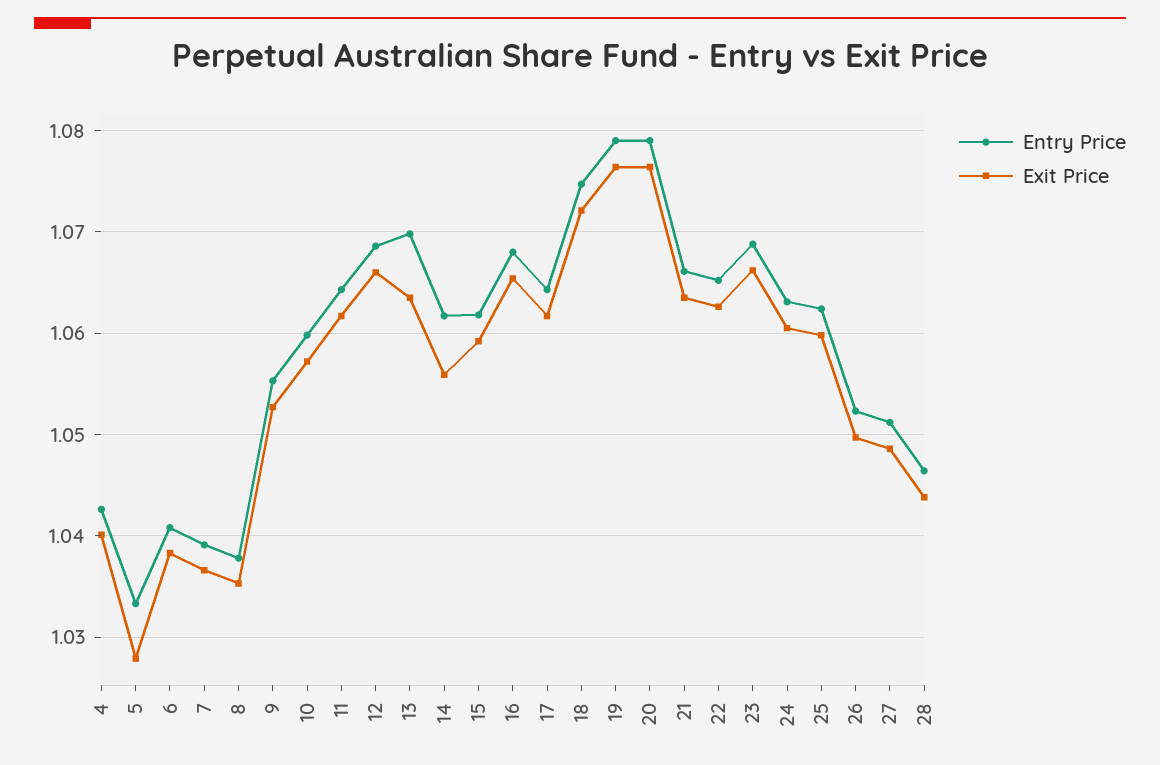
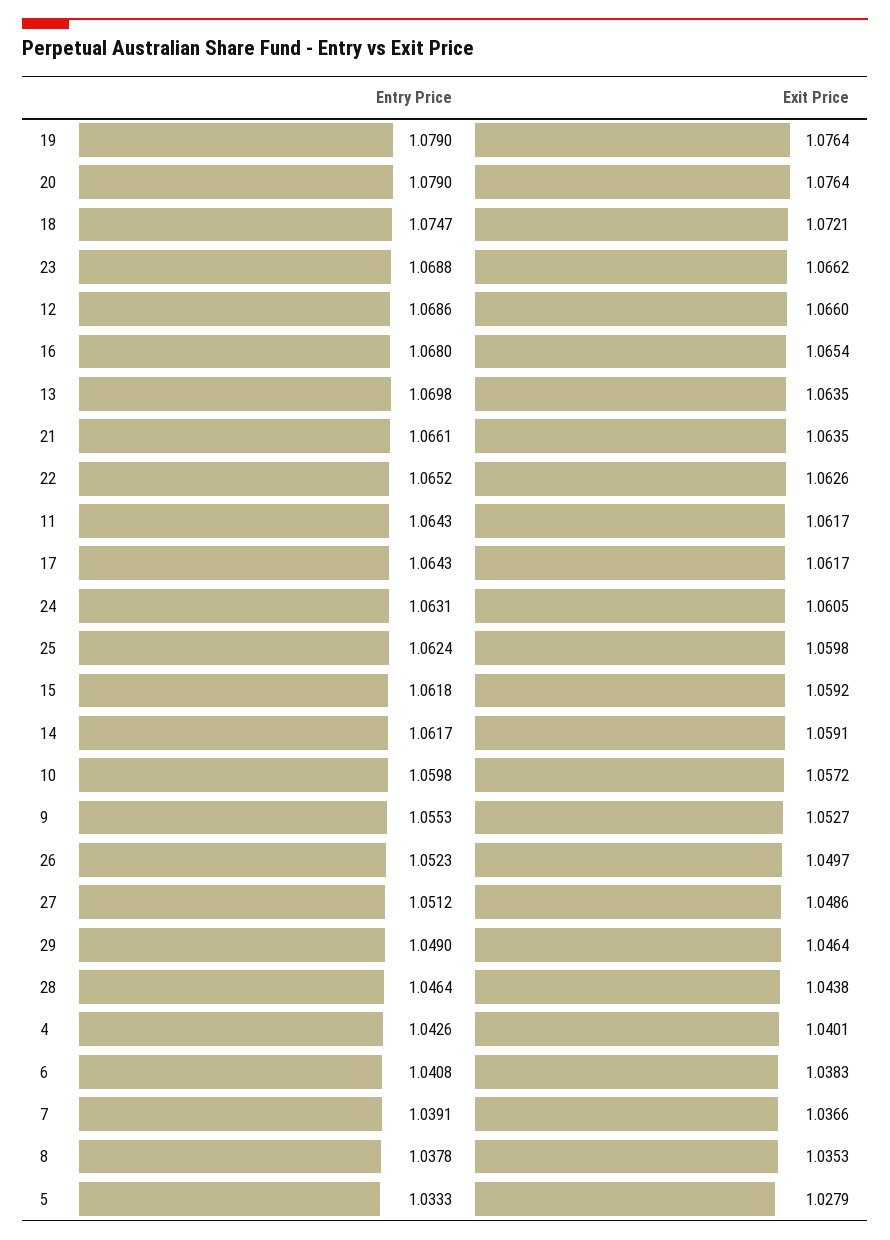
  {
    "Entry Price": {
      "4": 1.0426,
      "5": 1.0333,
      "6": 1.0408,
      "7": 1.0391,
      "8": 1.0378,
      "9": 1.0553,
      "10": 1.0598,
      "11": 1.0643,
      "12": 1.0686,
      "13": 1.0698,
      "14": 1.0617,
      "15": 1.0618,
      "16": 1.068,
      "17": 1.0643,
      "18": 1.0747,
      "19": 1.079,
      "20": 1.079,
      "21": 1.0661,
      "22": 1.0652,
      "23": 1.0688,
      "24": 1.0631,
      "25": 1.0624,
      "26": 1.0523,
      "27": 1.0512,
-     "28": 1.0464
+     "28": 1.0464,
+     "29": 1.049
    },
    "Exit Price": {
      "4": 1.0401,
      "5": 1.0279,
      "6": 1.0383,
      "7": 1.0366,
      "8": 1.0353,
      "9": 1.0527,
      "10": 1.0572,
      "11": 1.0617,
      "12": 1.066,
      "13": 1.0635,
-     "14": 1.056,
+     "14": 1.0591,
      "15": 1.0592,
      "16": 1.0654,
      "17": 1.0617,
      "18": 1.0721,
      "19": 1.0764,
      "20": 1.0764,
      "21": 1.0635,
      "22": 1.0626,
      "23": 1.0662,
      "24": 1.0605,
      "25": 1.0598,
      "26": 1.0497,
      "27": 1.0486,
-     "28": 1.0438
+     "28": 1.0438,
+     "29": 1.0464
    }
  }

